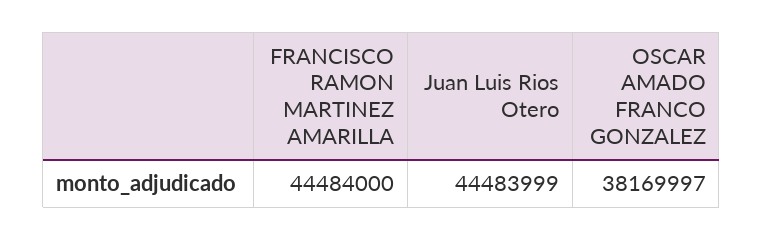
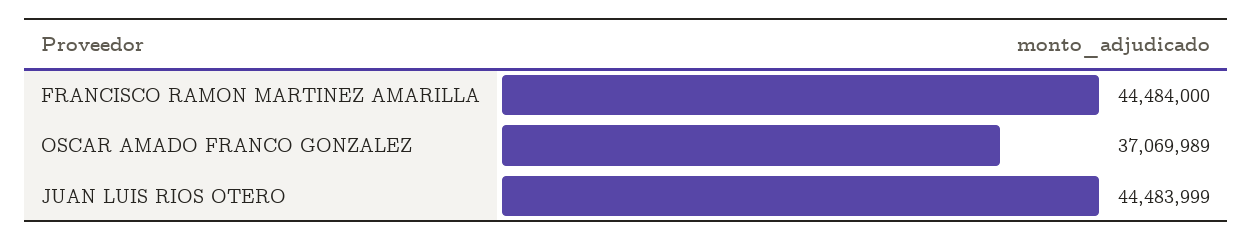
  {
    "FRANCISCO RAMON MARTINEZ AMARILLA": 44484000,
    "Juan Luis Rios Otero": 44483999,
-   "OSCAR AMADO FRANCO GONZALEZ": 38169997
+   "OSCAR AMADO FRANCO GONZALEZ": 37069989
  }

